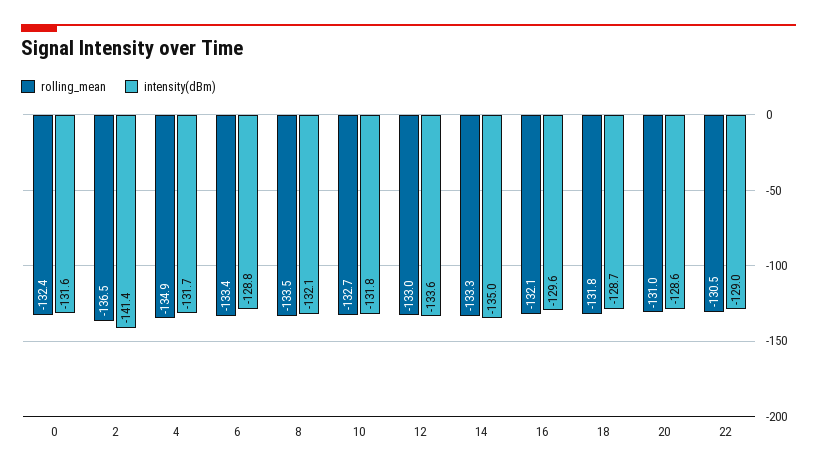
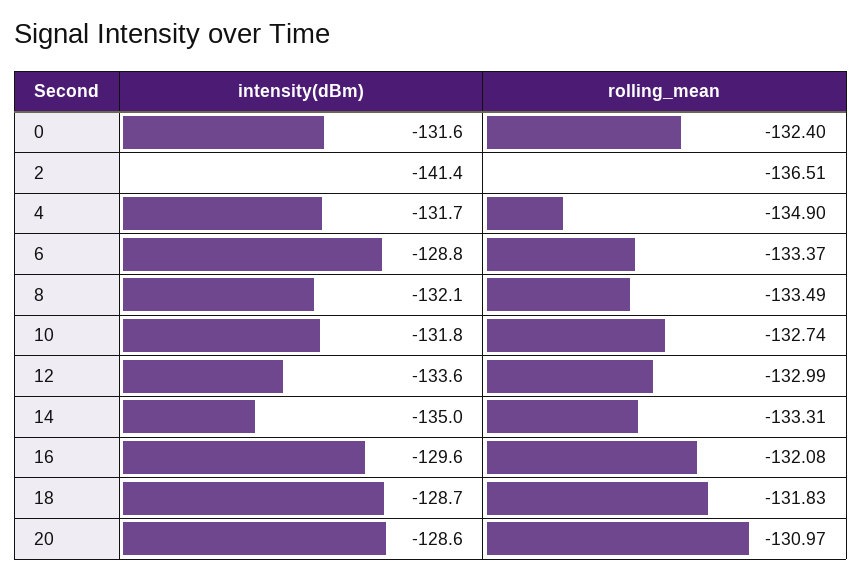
  {
    "rolling_mean": {
      "0": -132.4,
      "2": -136.51,
      "4": -134.9,
      "6": -133.37,
      "8": -133.49,
      "10": -132.74,
      "12": -132.99,
      "14": -133.31,
      "16": -132.08,
      "18": -131.83,
-     "20": -130.97,
+     "20": -130.97
-     "22": -130.5
    },
    "intensity(dBm)": {
      "0": -131.6,
      "2": -141.4,
      "4": -131.7,
      "6": -128.8,
      "8": -132.1,
      "10": -131.8,
      "12": -133.6,
      "14": -135,
      "16": -129.6,
      "18": -128.7,
-     "20": -128.6,
+     "20": -128.6
-     "22": -129
    }
  }

